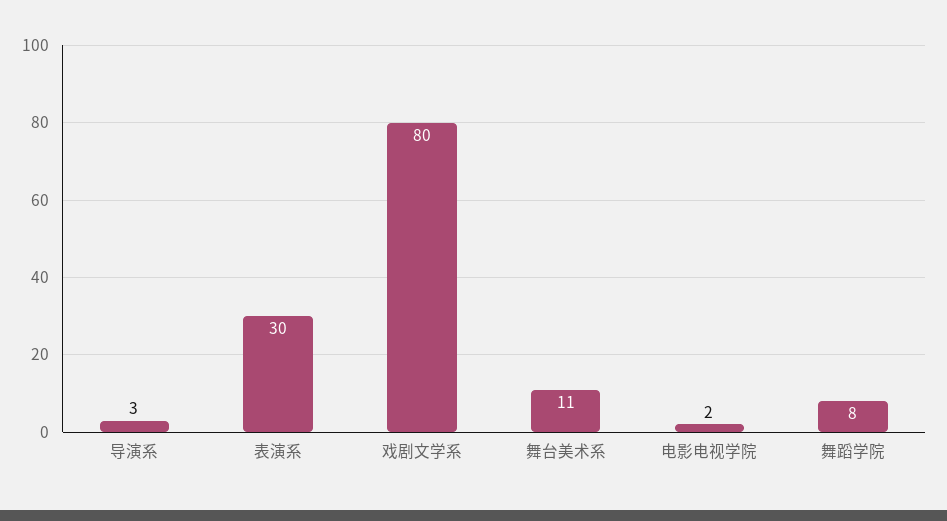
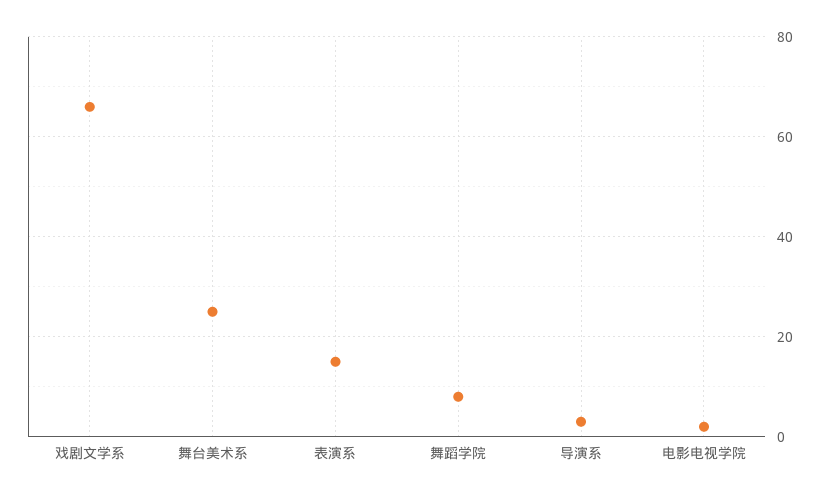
  {
    "导演系": 3,
-   "表演系": 30,
+   "表演系": 15,
-   "戏剧文学系": 80,
+   "戏剧文学系": 65,
-   "舞台美术系": 11,
+   "舞台美术系": 25,
    "电影电视学院": 2,
    "舞蹈学院": 8
  }

